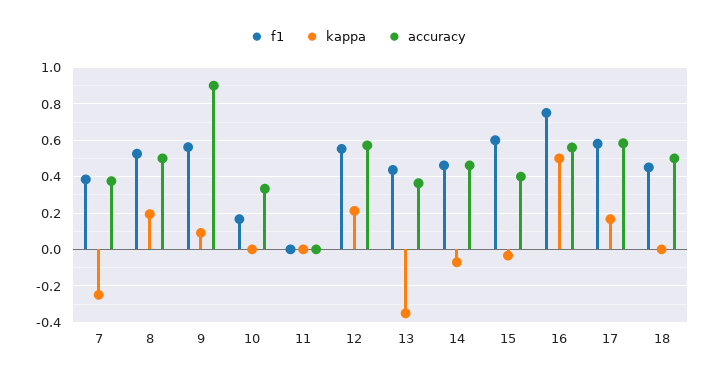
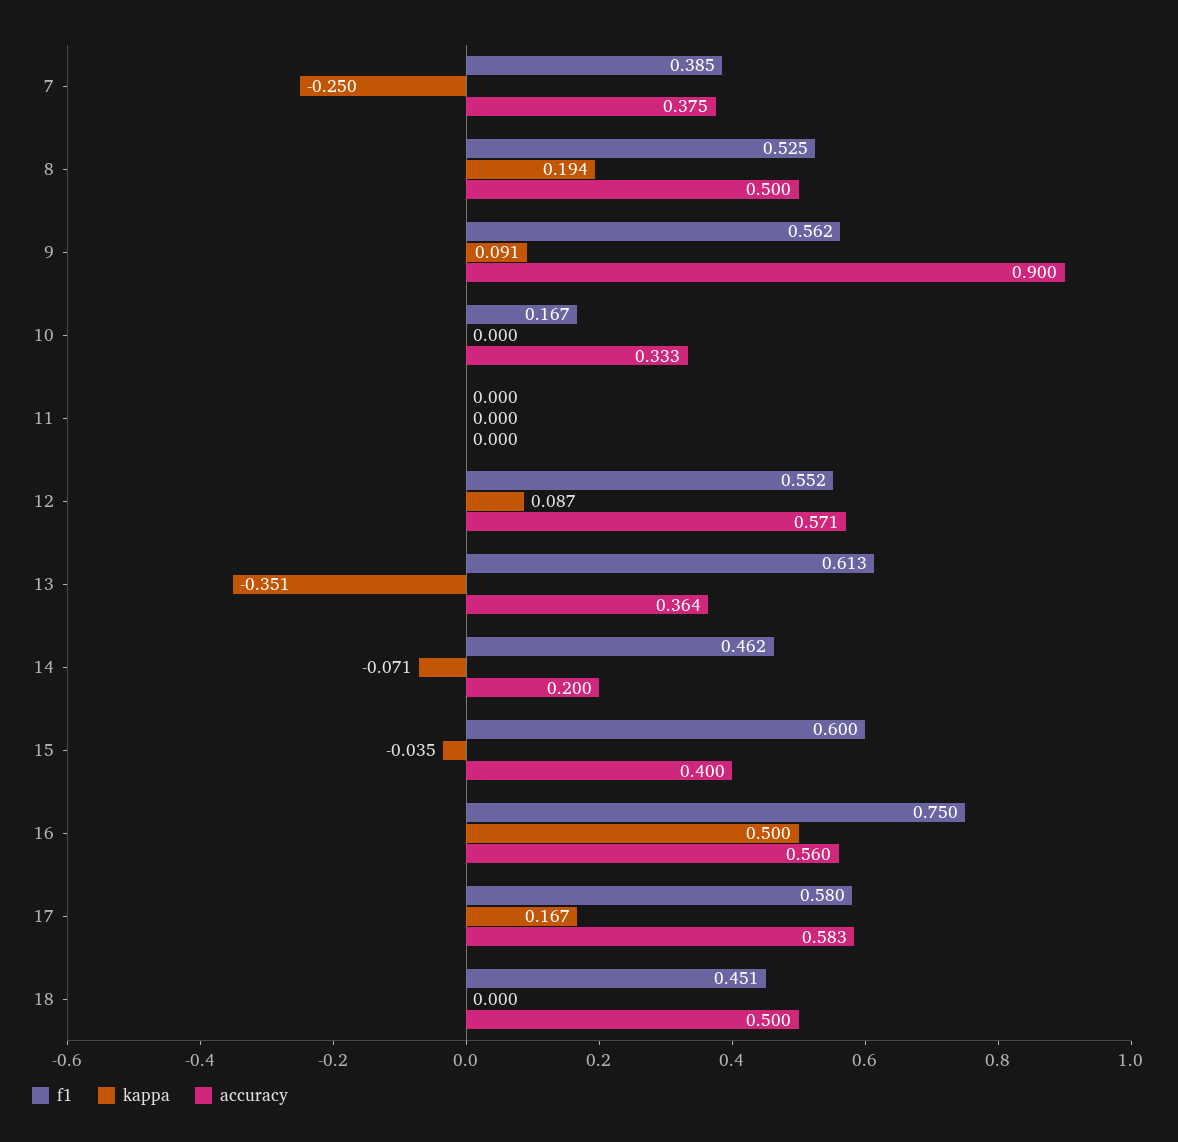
  {
    "f1": {
      "7": 0.385,
      "8": 0.525,
      "9": 0.562,
      "10": 0.167,
      "11": 0,
      "12": 0.552,
-     "13": 0.45,
+     "13": 0.613,
      "14": 0.462,
      "15": 0.6,
      "16": 0.75,
      "17": 0.58,
      "18": 0.451
    },
    "kappa": {
      "7": -0.25,
      "8": 0.194,
      "9": 0.091,
      "10": 0,
      "11": 0,
-     "12": 0.2,
+     "12": 0.087,
      "13": -0.351,
      "14": -0.071,
      "15": -0.035,
      "16": 0.5,
      "17": 0.167,
      "18": 0
    },
    "accuracy": {
      "7": 0.375,
      "8": 0.5,
      "9": 0.9,
      "10": 0.333,
      "11": 0,
      "12": 0.571,
      "13": 0.364,
-     "14": 0.45,
+     "14": 0.2,
      "15": 0.4,
      "16": 0.56,
      "17": 0.583,
      "18": 0.5
    }
  }

